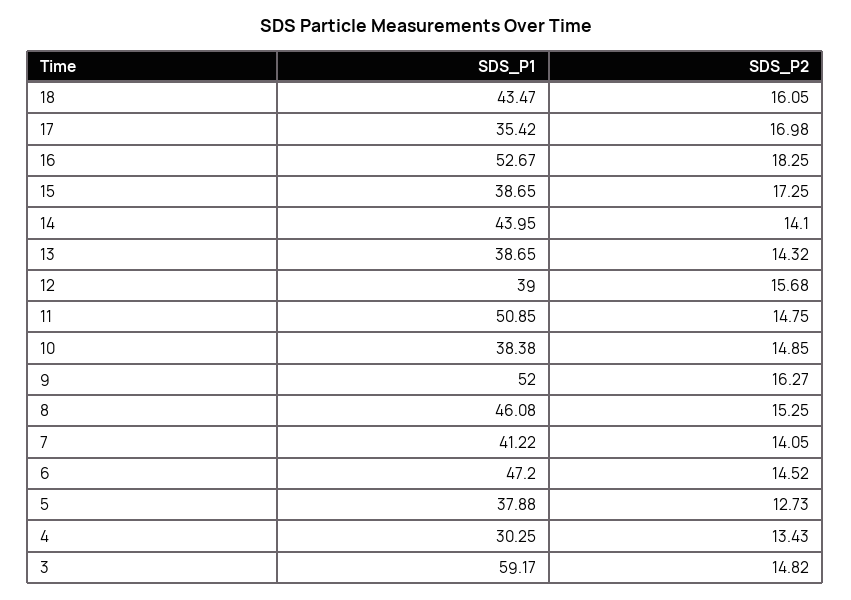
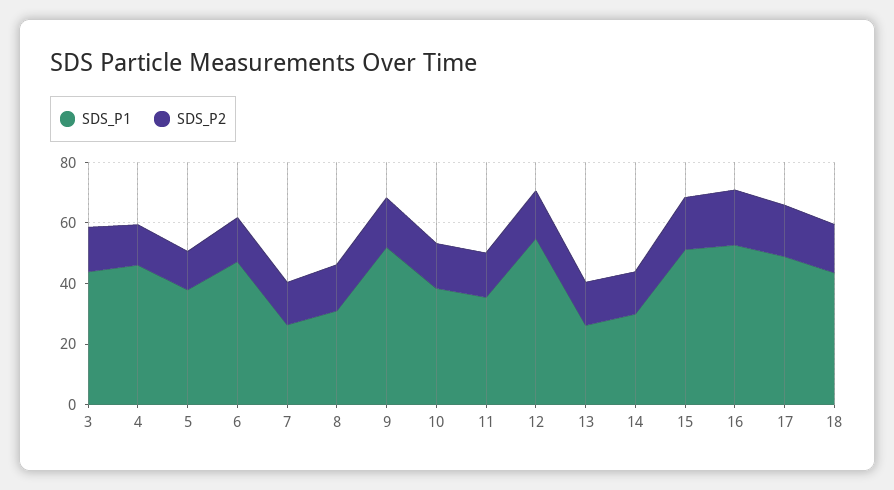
  {
    "SDS_P1": {
      "18": 43.47,
-     "17": 35.42,
+     "17": 50,
      "16": 52.67,
-     "15": 38.65,
+     "15": 50,
-     "14": 43.95,
+     "14": 30,
-     "13": 38.65,
+     "13": 25,
-     "12": 39,
+     "12": 55,
-     "11": 50.85,
+     "11": 35,
      "10": 38.38,
      "9": 52,
-     "8": 46.08,
+     "8": 30,
-     "7": 41.22,
+     "7": 25,
      "6": 47.2,
      "5": 37.88,
-     "4": 30.25,
+     "4": 45,
-     "3": 59.17
+     "3": 45
    },
    "SDS_P2": {
      "18": 16.05,
      "17": 16.98,
      "16": 18.25,
      "15": 17.25,
      "14": 14.1,
      "13": 14.32,
      "12": 15.68,
      "11": 14.75,
      "10": 14.85,
      "9": 16.27,
      "8": 15.25,
      "7": 14.05,
      "6": 14.52,
      "5": 12.73,
      "4": 13.43,
      "3": 14.82
    }
  }

